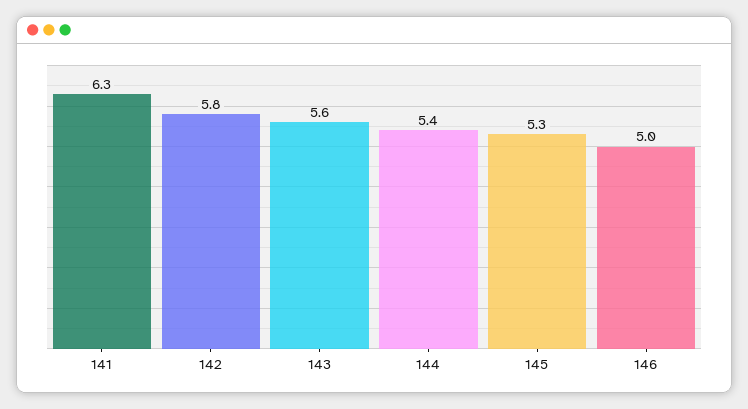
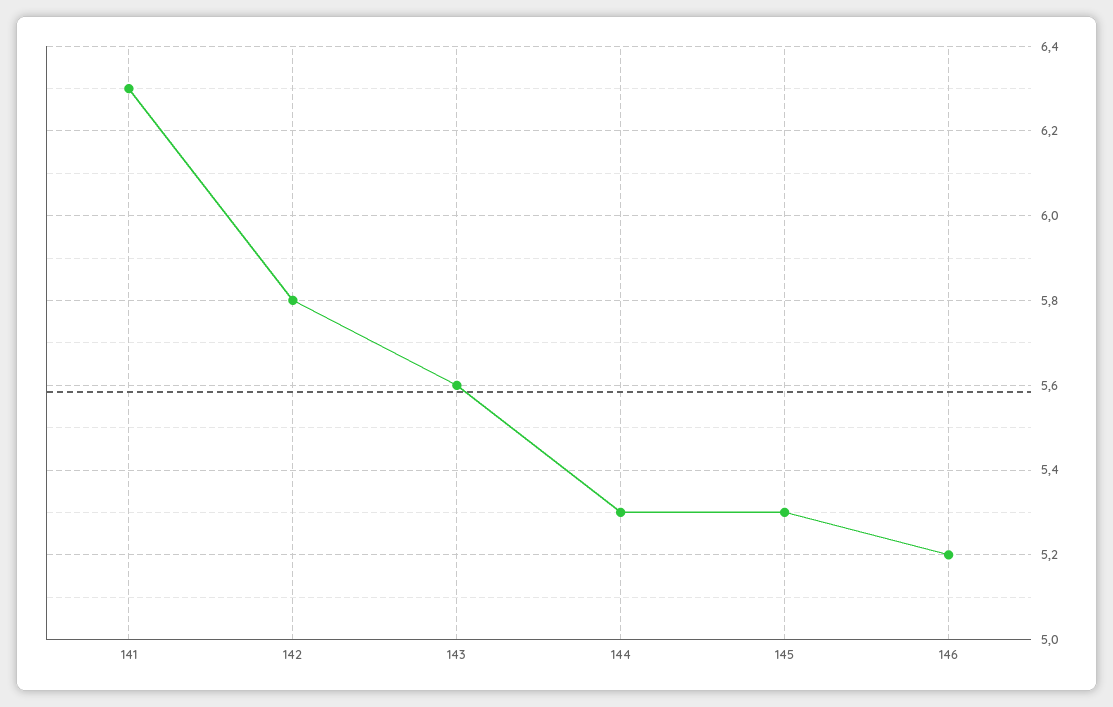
  {
    "141": 6.3,
    "142": 5.8,
    "143": 5.6,
-   "144": 5.4,
+   "144": 5.3,
    "145": 5.3,
-   "146": 5
+   "146": 5.2
  }

